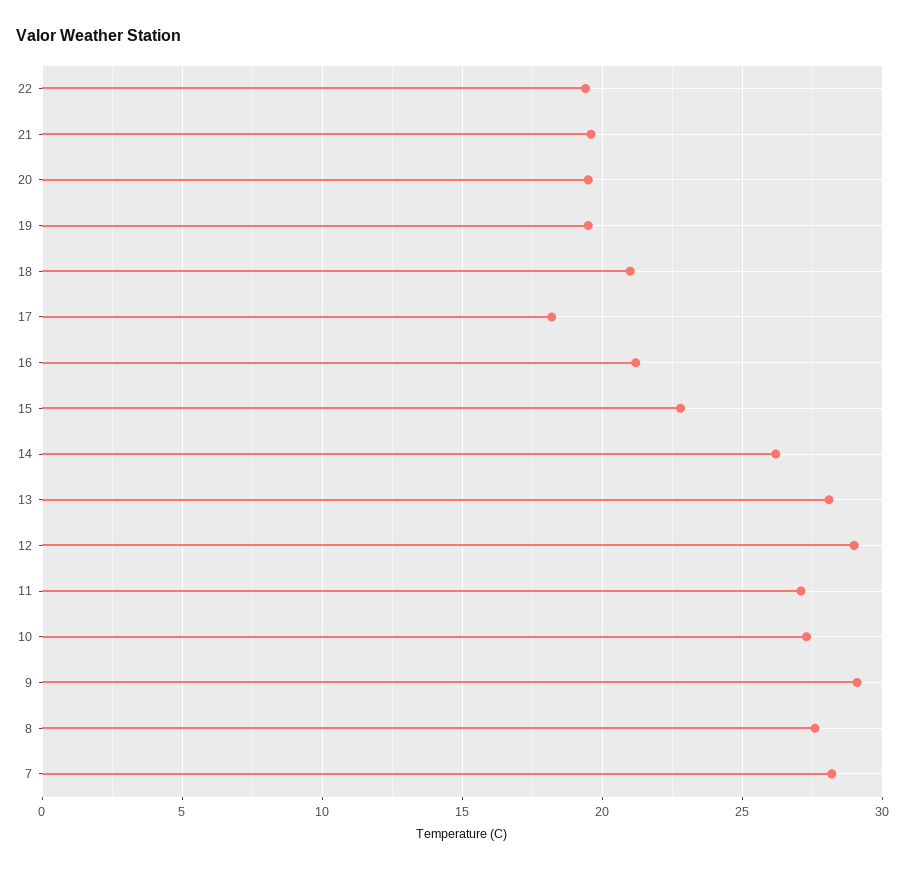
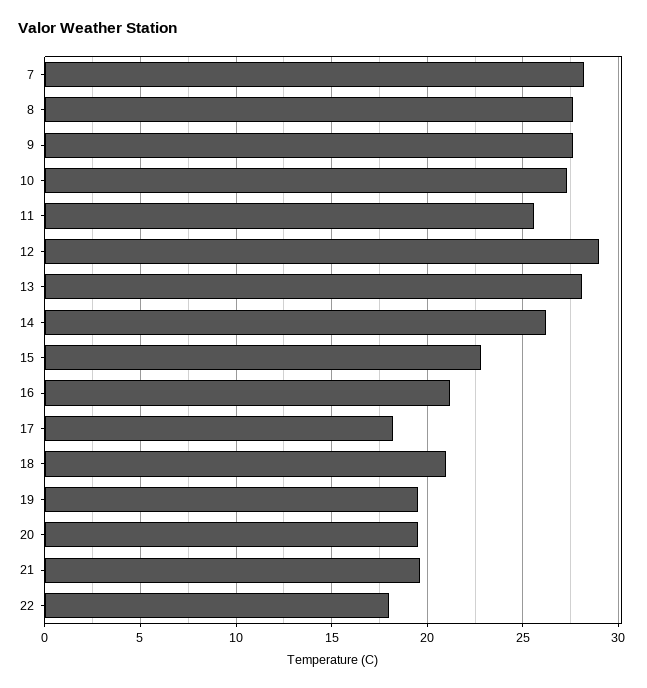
  {
-   "22": 19.5,
+   "22": 18,
    "21": 19.5,
    "20": 19.5,
    "19": 19.5,
    "18": 21,
    "17": 18,
    "16": 21,
    "15": 23,
    "14": 26,
    "13": 28,
    "12": 29,
-   "11": 27,
+   "11": 25.5,
    "10": 27.5,
-   "9": 29,
+   "9": 27.5,
    "8": 27.5,
    "7": 28
  }

